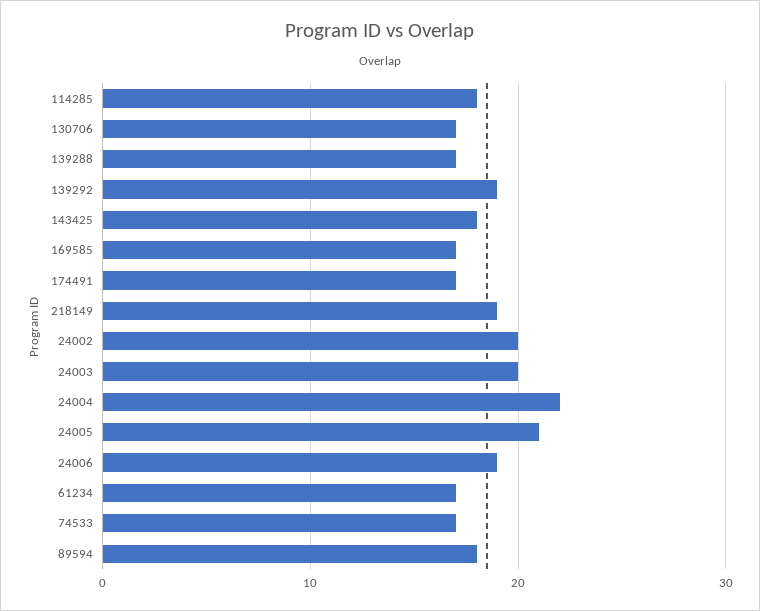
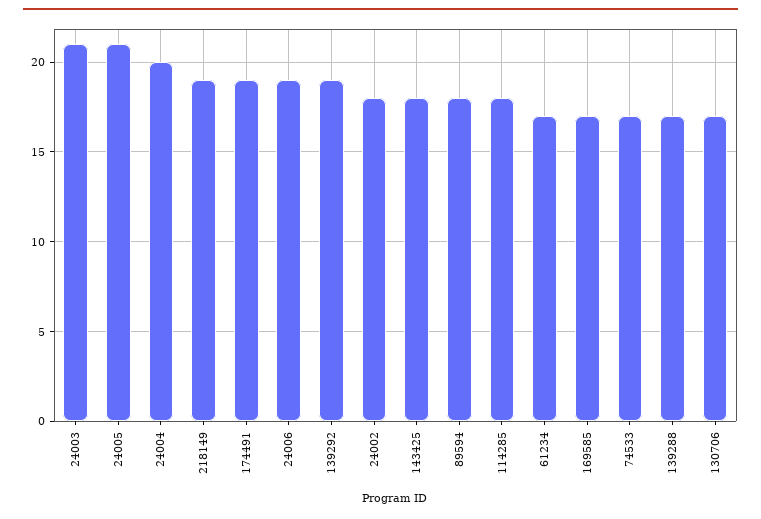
  {
    "114285": 18,
    "130706": 17,
    "139288": 17,
    "139292": 19,
    "143425": 18,
    "169585": 17,
-   "174491": 17,
+   "174491": 19,
    "218149": 19,
-   "24002": 20,
+   "24002": 18,
-   "24003": 20,
+   "24003": 21,
-   "24004": 22,
+   "24004": 20,
    "24005": 21,
    "24006": 19,
    "61234": 17,
    "74533": 17,
    "89594": 18
  }

